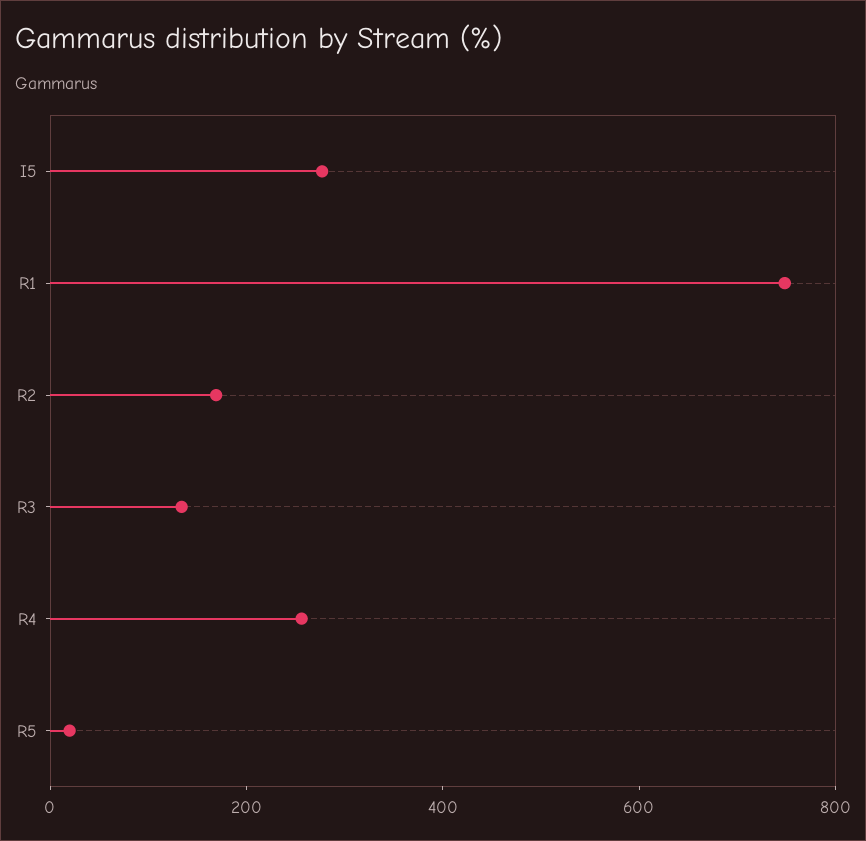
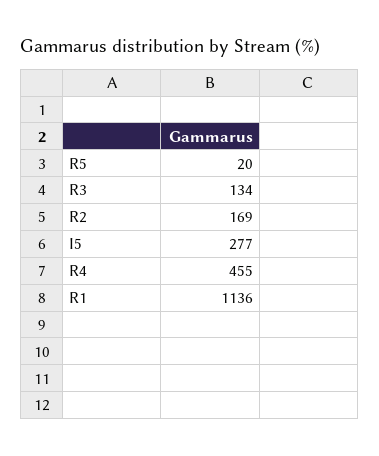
  {
    "I5": 277,
-   "R1": 750,
+   "R1": 1136,
    "R2": 169,
    "R3": 134,
-   "R4": 250,
+   "R4": 455,
    "R5": 20
  }

